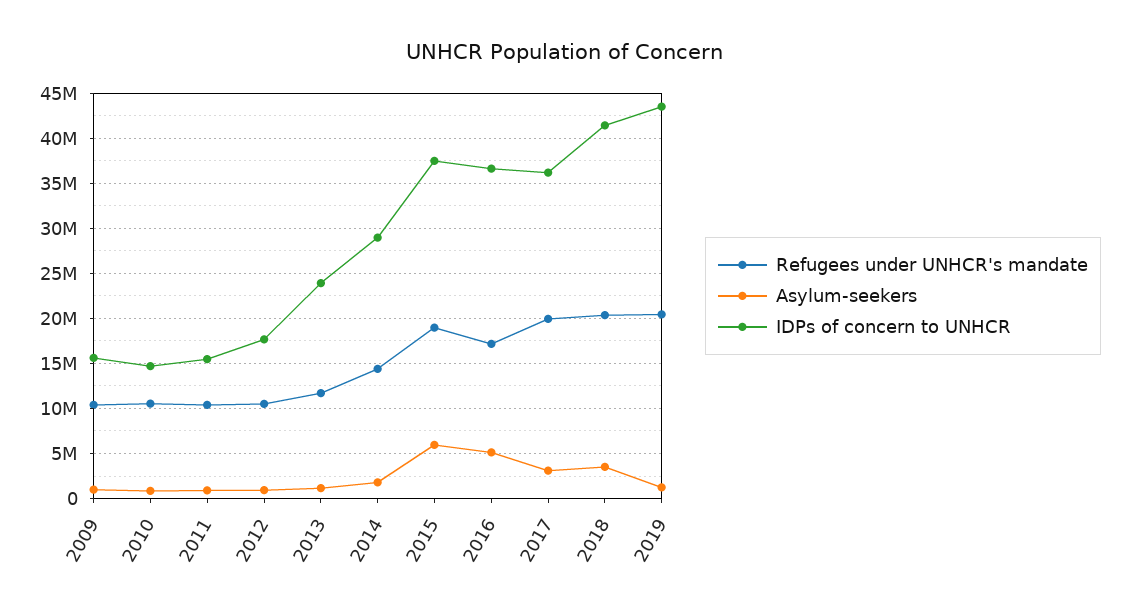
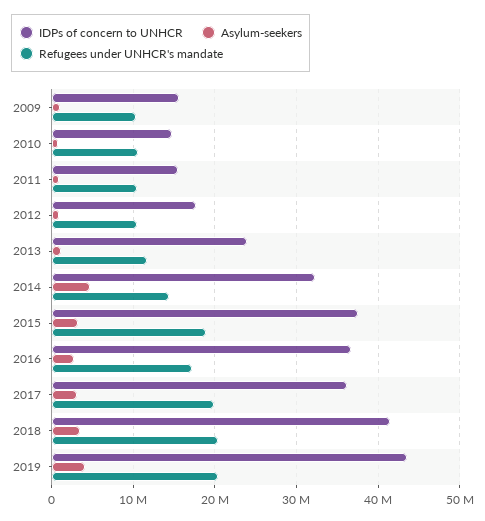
  {
    "Refugees under UNHCR's mandate": {
      "2009": 10000000,
      "2010": 11000000,
      "2011": 10000000,
      "2012": 10000000,
      "2013": 12000000,
      "2014": 14000000,
      "2015": 19000000,
      "2016": 17000000,
      "2017": 20000000,
      "2018": 20000000,
      "2019": 20000000
    },
    "Asylum-seekers": {
      "2009": 1000000,
      "2010": 1000000,
      "2011": 1000000,
      "2012": 1000000,
      "2013": 1000000,
-     "2014": 2000000,
+     "2014": 5000000,
-     "2015": 6000000,
+     "2015": 3000000,
-     "2016": 5000000,
+     "2016": 3000000,
      "2017": 3000000,
      "2018": 4000000,
-     "2019": 1000000
+     "2019": 4000000
    },
    "IDPs of concern to UNHCR": {
      "2009": 16000000,
      "2010": 15000000,
      "2011": 15000000,
      "2012": 18000000,
      "2013": 24000000,
-     "2014": 29000000,
+     "2014": 32000000,
      "2015": 37000000,
      "2016": 37000000,
      "2017": 36000000,
      "2018": 41000000,
      "2019": 44000000
    }
  }

